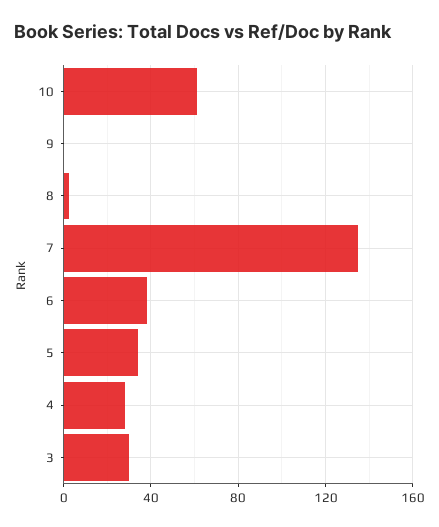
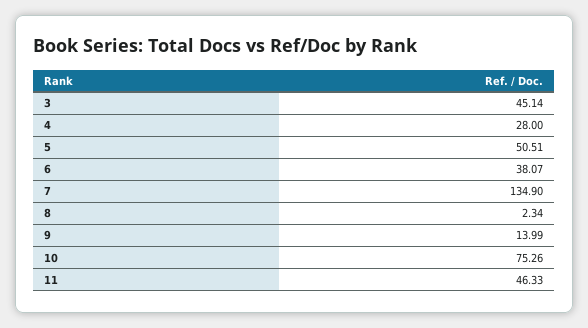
  {
-   "10": 60,
+   "10": 75.26,
-   "9": 0,
+   "9": 13.99,
    "8": 2.34,
    "7": 134.9,
    "6": 38.07,
-   "5": 35,
+   "5": 50.51,
    "4": 28,
-   "3": 30
+   "3": 45.14,
+   "11": 46.33
  }

